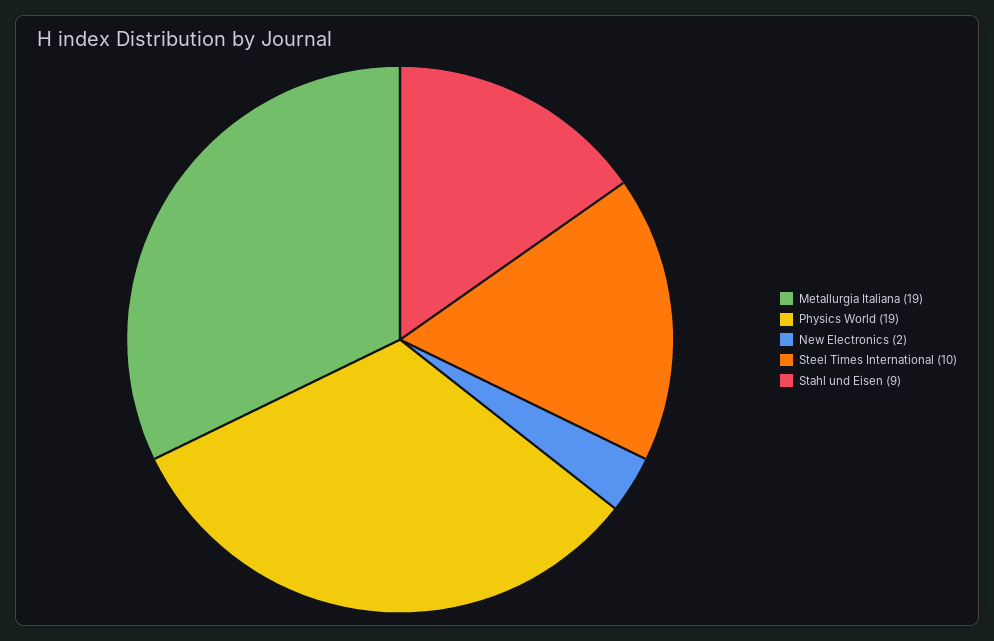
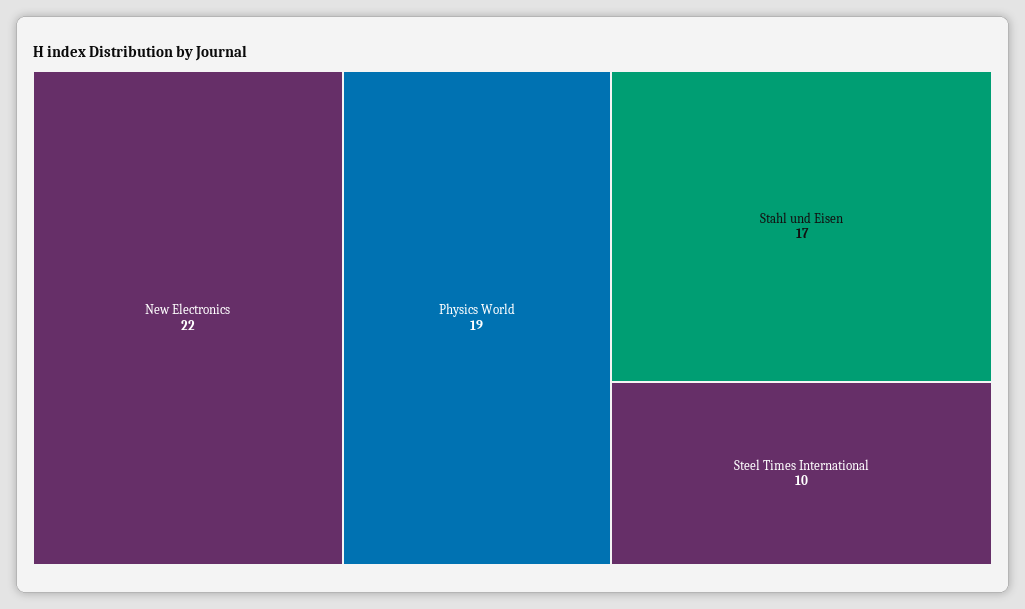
  {
-   "Metallurgia Italiana": 19,
    "Physics World": 19,
-   "New Electronics": 2,
+   "New Electronics": 22,
    "Steel Times International": 10,
-   "Stahl und Eisen": 9
+   "Stahl und Eisen": 17
  }

